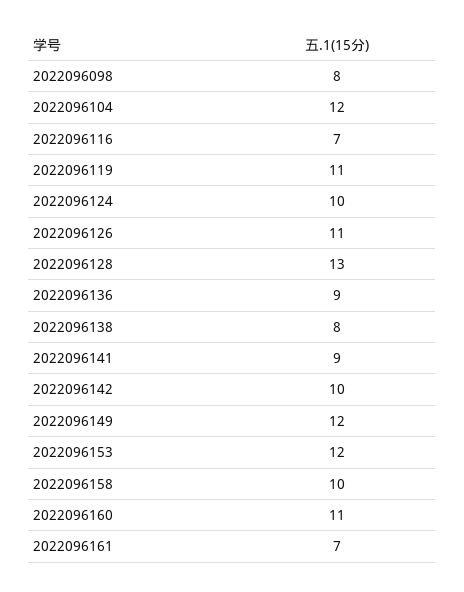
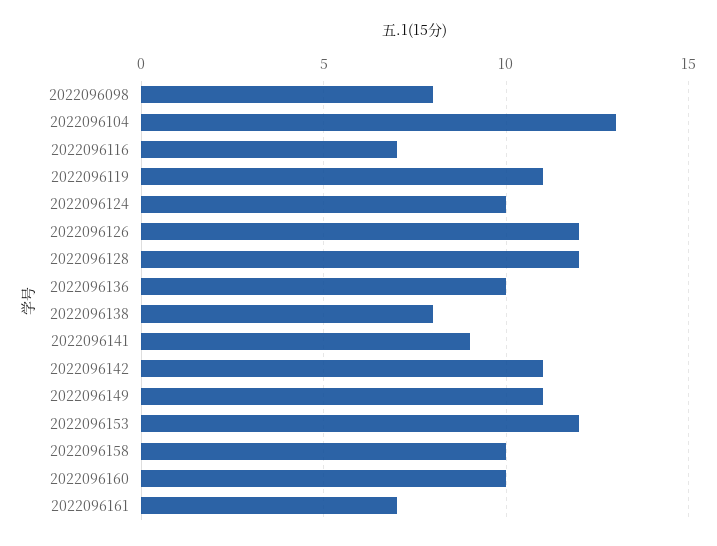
  {
    "2022096098": 8,
-   "2022096104": 12,
+   "2022096104": 13,
    "2022096116": 7,
    "2022096119": 11,
    "2022096124": 10,
-   "2022096126": 11,
+   "2022096126": 12,
-   "2022096128": 13,
+   "2022096128": 12,
-   "2022096136": 9,
+   "2022096136": 10,
    "2022096138": 8,
    "2022096141": 9,
-   "2022096142": 10,
+   "2022096142": 11,
-   "2022096149": 12,
+   "2022096149": 11,
    "2022096153": 12,
    "2022096158": 10,
-   "2022096160": 11,
+   "2022096160": 10,
    "2022096161": 7
  }

